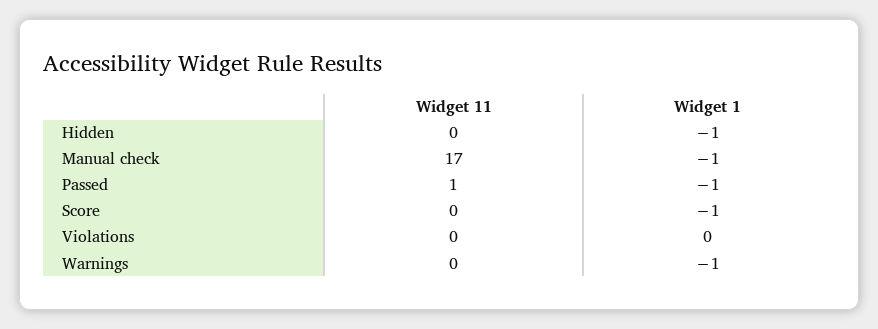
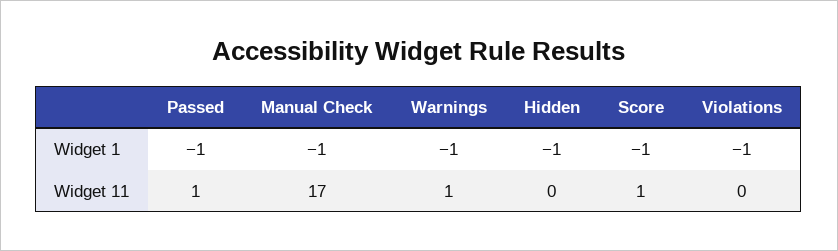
  {
    "Widget 11": {
      "Hidden": 0,
      "Manual check": 17,
      "Passed": 1,
-     "Score": 0,
+     "Score": 1,
      "Violations": 0,
-     "Warnings": 0
+     "Warnings": 1
    },
    "Widget 1": {
      "Hidden": -1,
      "Manual check": -1,
      "Passed": -1,
      "Score": -1,
-     "Violations": 0,
+     "Violations": -1,
      "Warnings": -1
    }
  }

